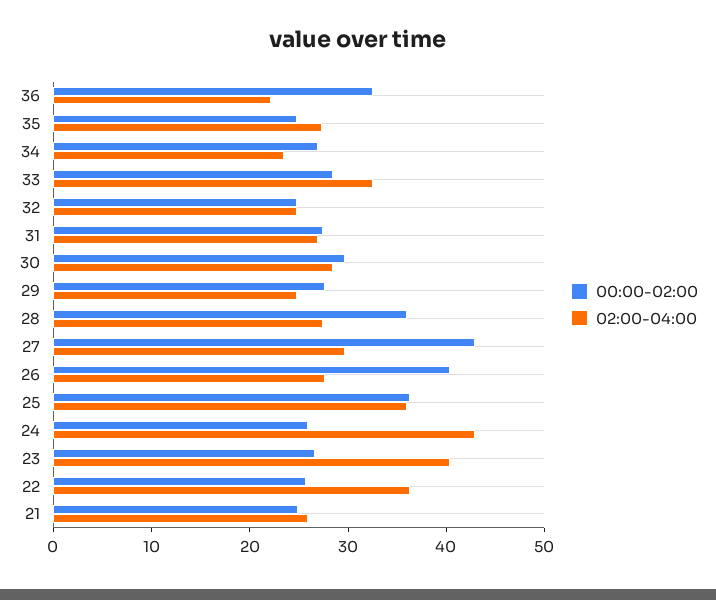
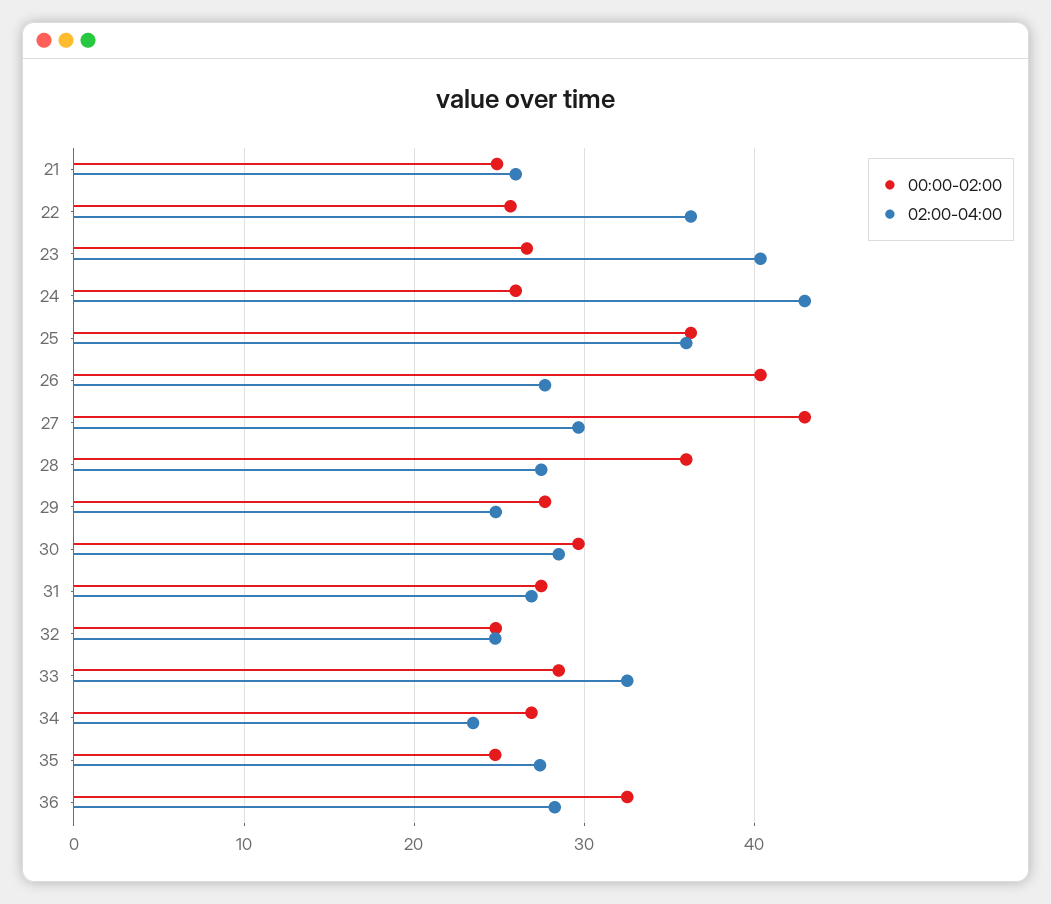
  {
    "00:00-02:00": {
      "36": 33,
      "35": 25,
      "34": 27,
      "33": 29,
      "32": 25,
      "31": 27,
      "30": 30,
      "29": 28,
      "28": 36,
      "27": 43,
      "26": 40,
      "25": 36,
      "24": 26,
      "23": 27,
      "22": 26,
      "21": 25
    },
    "02:00-04:00": {
-     "36": 22,
+     "36": 28,
      "35": 27,
      "34": 23,
      "33": 33,
      "32": 25,
      "31": 27,
      "30": 29,
      "29": 25,
      "28": 27,
      "27": 30,
      "26": 28,
      "25": 36,
      "24": 43,
      "23": 40,
      "22": 36,
      "21": 26
    }
  }

